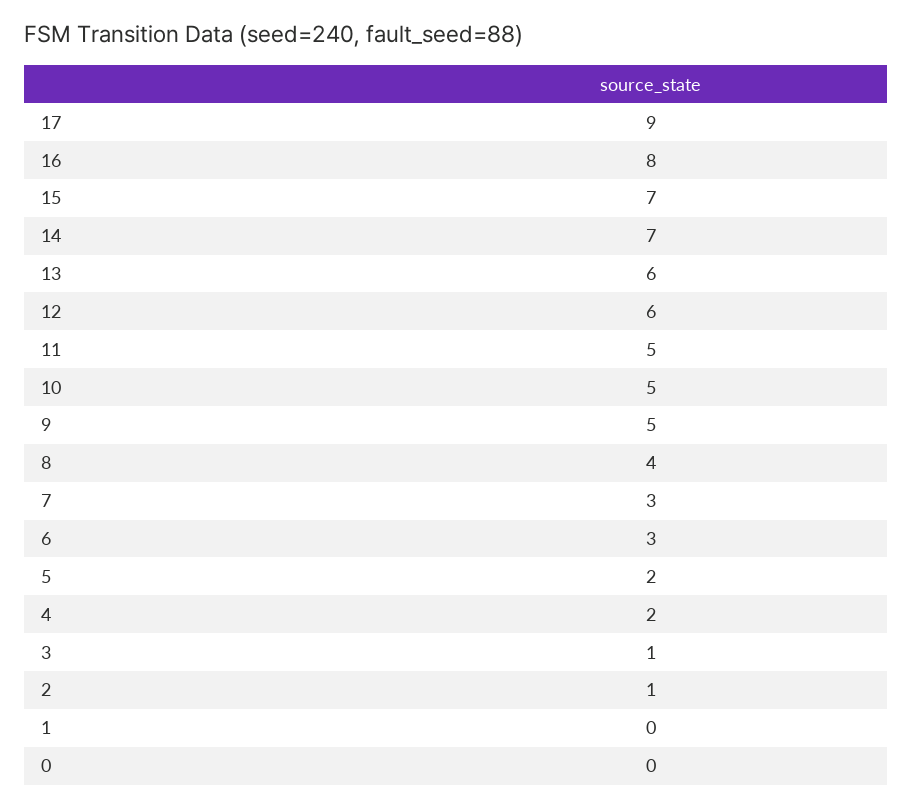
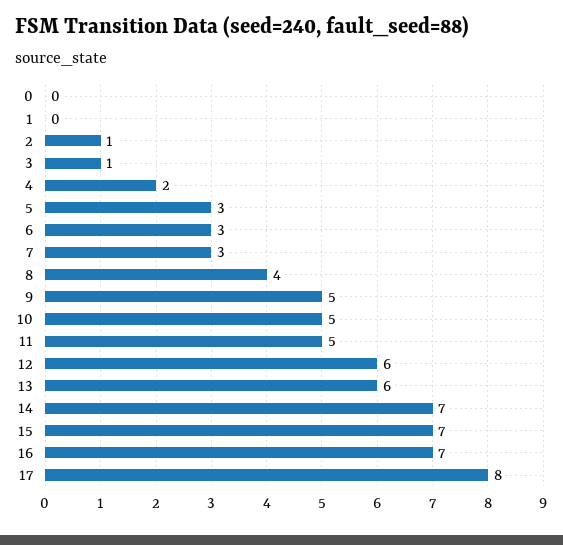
  {
-   "17": 9,
+   "17": 8,
-   "16": 8,
+   "16": 7,
    "15": 7,
    "14": 7,
    "13": 6,
    "12": 6,
    "11": 5,
    "10": 5,
    "9": 5,
    "8": 4,
    "7": 3,
    "6": 3,
-   "5": 2,
+   "5": 3,
    "4": 2,
    "3": 1,
    "2": 1,
    "1": 0,
    "0": 0
  }

